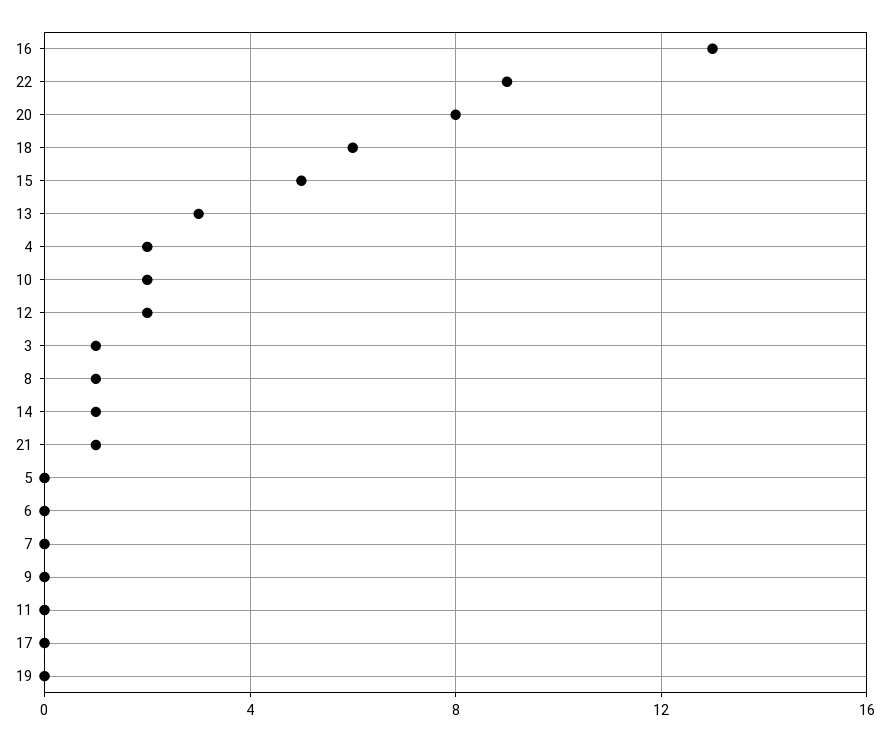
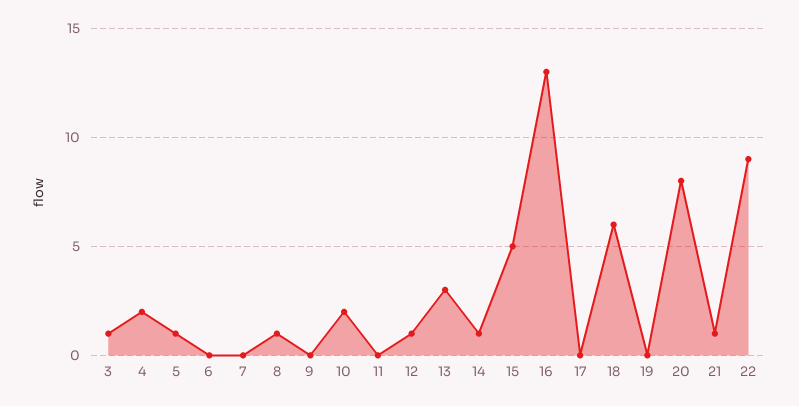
  {
    "16": 13,
    "22": 9,
    "20": 8,
    "18": 6,
    "15": 5,
    "13": 3,
    "4": 2,
    "10": 2,
-   "12": 2,
+   "12": 1,
    "3": 1,
    "8": 1,
    "14": 1,
    "21": 1,
-   "5": 0,
+   "5": 1,
    "6": 0,
    "7": 0,
    "9": 0,
    "11": 0,
    "17": 0,
    "19": 0
  }

